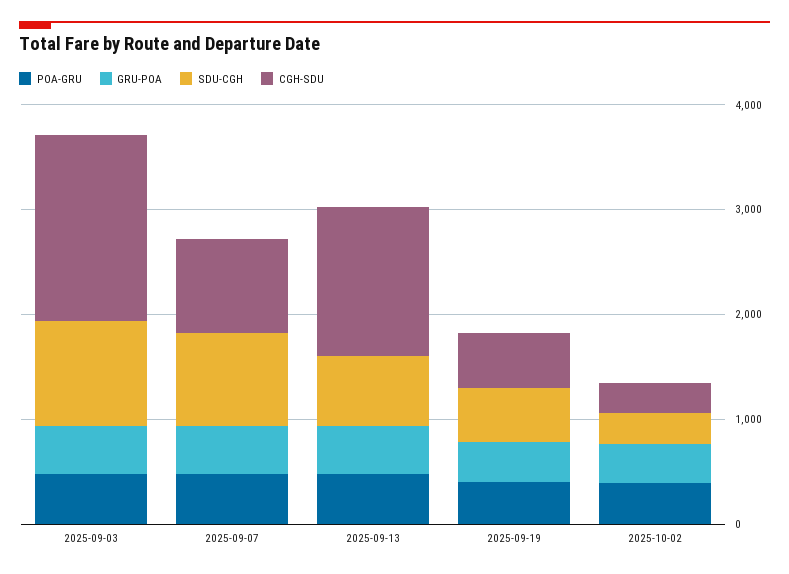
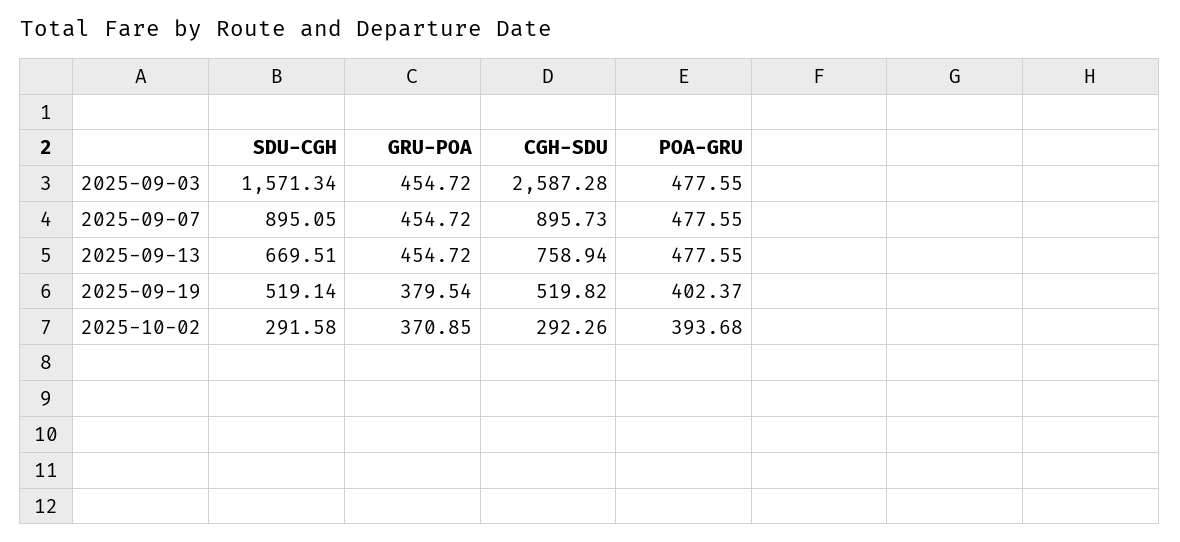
  {
    "POA-GRU": {
      "2025-09-03": 477.55,
      "2025-09-07": 477.55,
      "2025-09-13": 477.55,
      "2025-09-19": 402.37,
      "2025-10-02": 393.68
    },
    "GRU-POA": {
      "2025-09-03": 454.72,
      "2025-09-07": 454.72,
      "2025-09-13": 454.72,
      "2025-09-19": 379.54,
      "2025-10-02": 370.85
    },
    "SDU-CGH": {
-     "2025-09-03": 1000,
+     "2025-09-03": 1571.34,
      "2025-09-07": 895.05,
      "2025-09-13": 669.51,
      "2025-09-19": 519.14,
      "2025-10-02": 291.58
    },
    "CGH-SDU": {
-     "2025-09-03": 1800,
+     "2025-09-03": 2587.28,
      "2025-09-07": 895.73,
-     "2025-09-13": 1400,
+     "2025-09-13": 758.94,
      "2025-09-19": 519.82,
      "2025-10-02": 292.26
    }
  }

